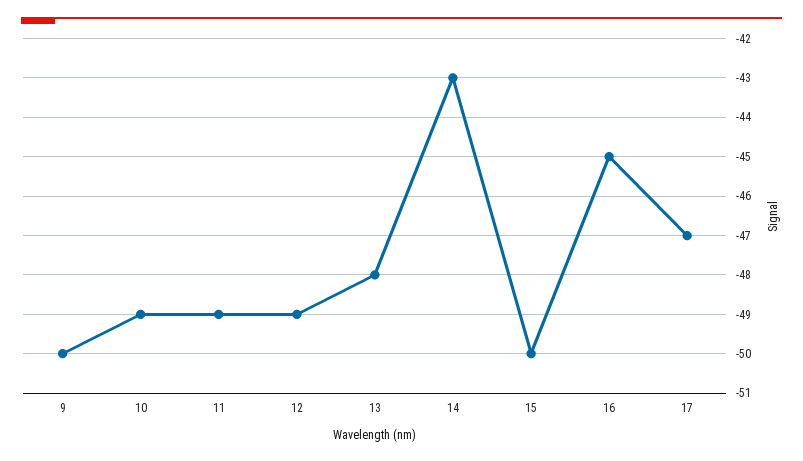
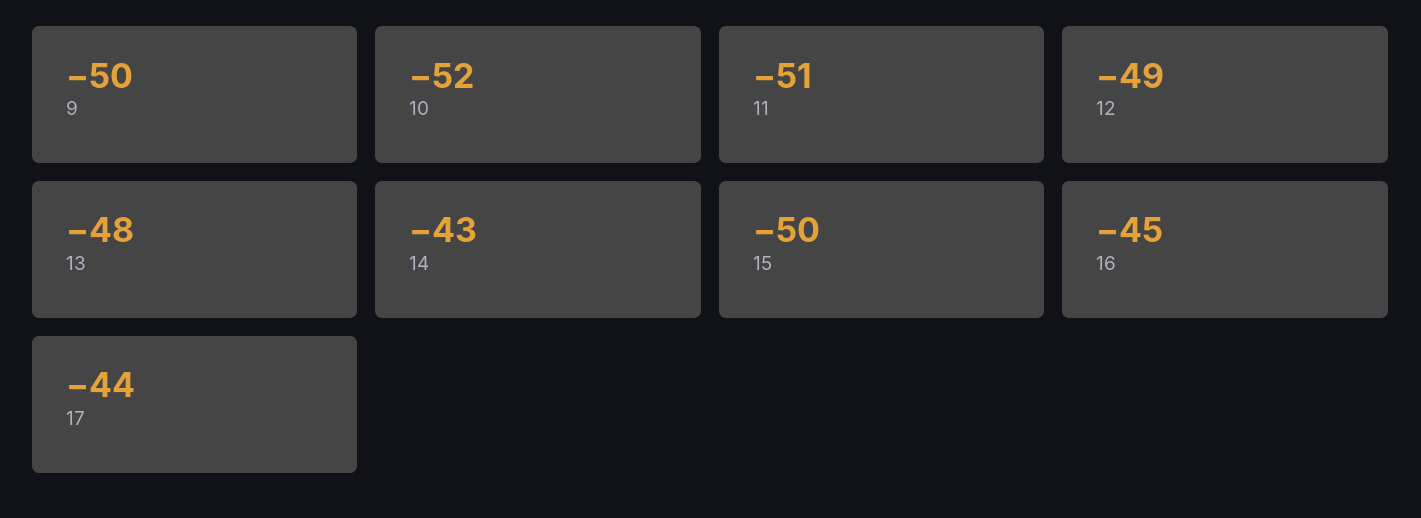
  {
    "9": -50,
-   "10": -49,
+   "10": -52,
-   "11": -49,
+   "11": -51,
    "12": -49,
    "13": -48,
    "14": -43,
    "15": -50,
    "16": -45,
-   "17": -47
+   "17": -44
  }

